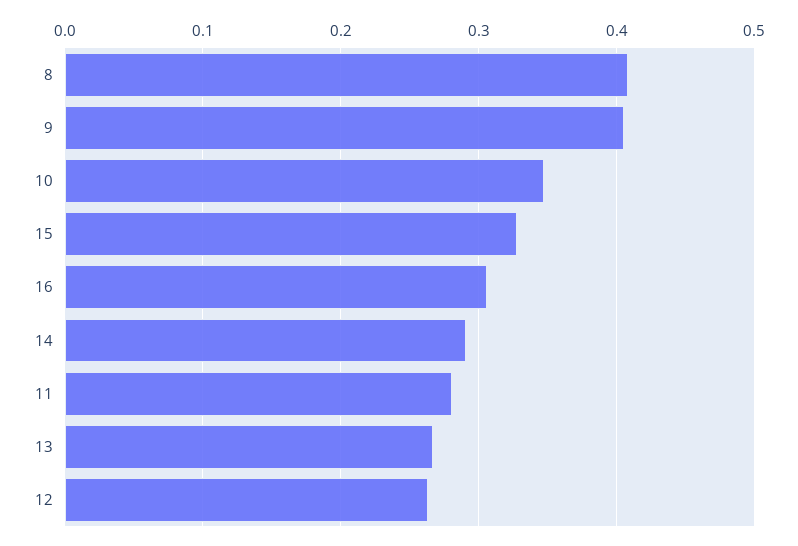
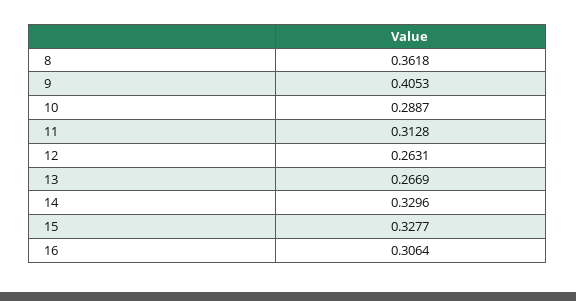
  {
-   "8": 0.41,
+   "8": 0.3618,
    "9": 0.4053,
-   "10": 0.35,
+   "10": 0.2887,
    "15": 0.3277,
    "16": 0.3064,
-   "14": 0.29,
+   "14": 0.3296,
-   "11": 0.28,
+   "11": 0.3128,
    "13": 0.2669,
    "12": 0.2631
  }

